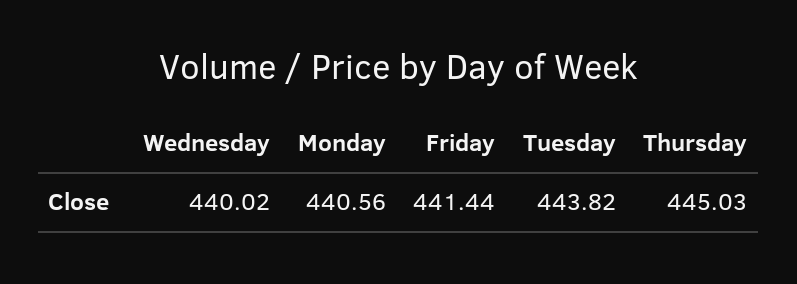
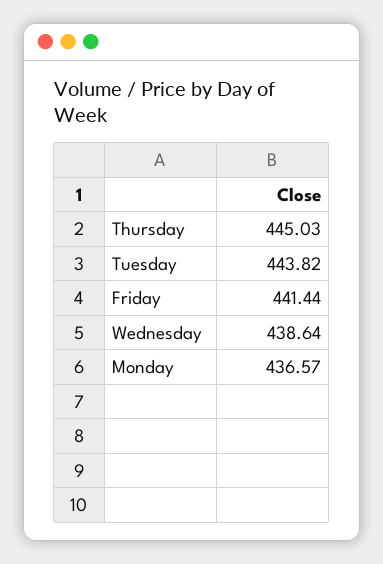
  {
-   "Wednesday": 440.02,
+   "Wednesday": 438.64,
-   "Monday": 440.56,
+   "Monday": 436.57,
    "Friday": 441.44,
    "Tuesday": 443.82,
    "Thursday": 445.03
  }

